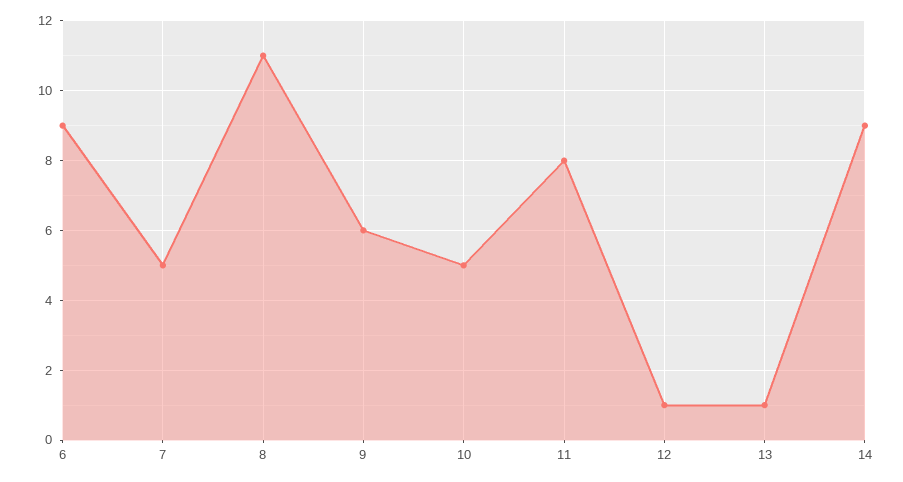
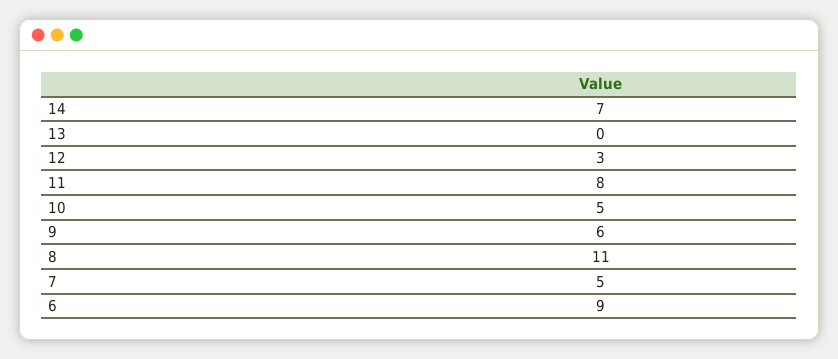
  {
    "6": 9,
    "7": 5,
    "8": 11,
    "9": 6,
    "10": 5,
    "11": 8,
-   "12": 1,
+   "12": 3,
-   "13": 1,
+   "13": 0,
-   "14": 9
+   "14": 7
  }

